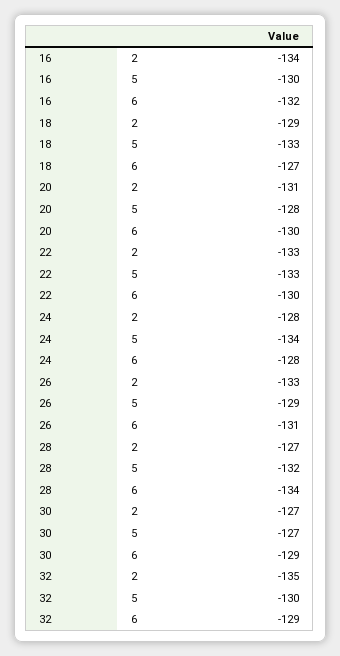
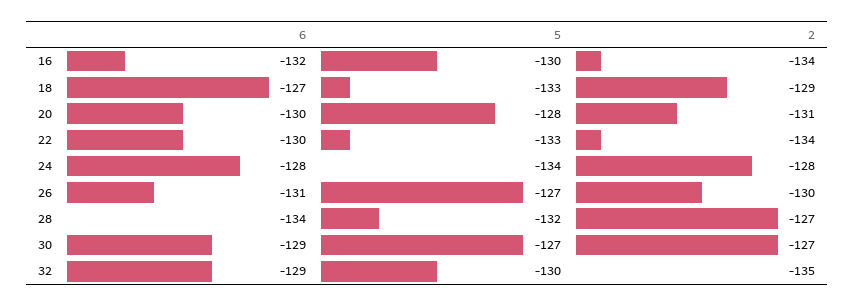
  {
    "16": {
      "2": -134,
      "5": -130,
      "6": -132
    },
    "18": {
      "2": -129,
      "5": -133,
      "6": -127
    },
    "20": {
      "2": -131,
      "5": -128,
      "6": -130
    },
    "22": {
-     "2": -133,
+     "2": -134,
      "5": -133,
      "6": -130
    },
    "24": {
      "2": -128,
      "5": -134,
      "6": -128
    },
    "26": {
-     "2": -133,
+     "2": -130,
-     "5": -129,
+     "5": -127,
      "6": -131
    },
    "28": {
      "2": -127,
      "5": -132,
      "6": -134
    },
    "30": {
      "2": -127,
      "5": -127,
      "6": -129
    },
    "32": {
      "2": -135,
      "5": -130,
      "6": -129
    }
  }

